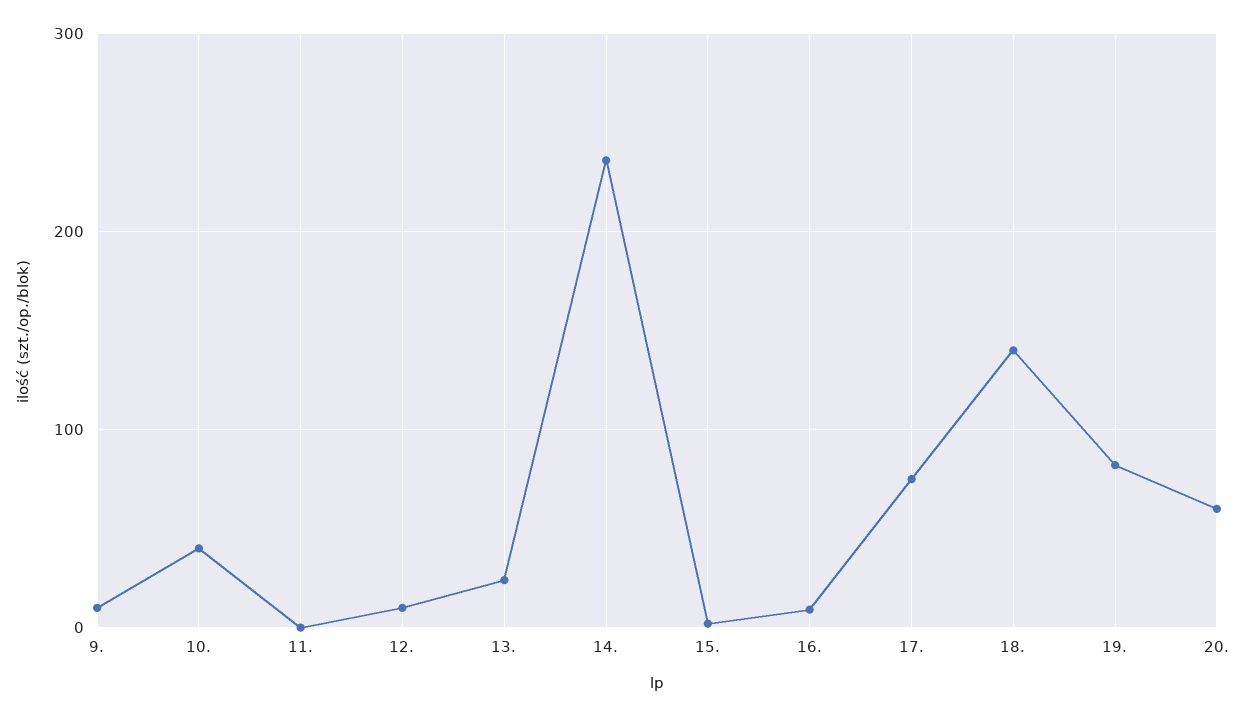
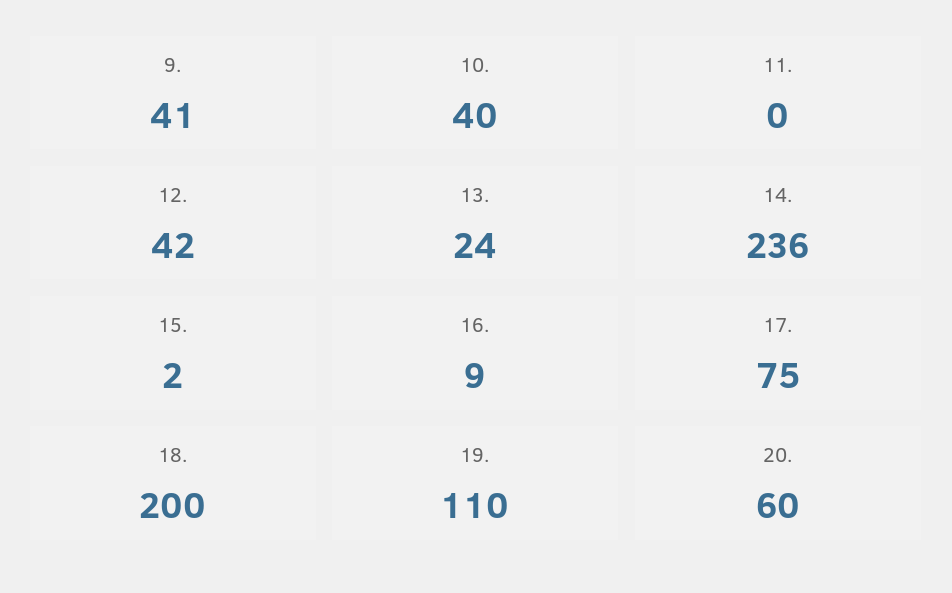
  {
-   "9.": 10,
+   "9.": 41,
    "10.": 40,
    "11.": 0,
-   "12.": 10,
+   "12.": 42,
    "13.": 24,
    "14.": 236,
    "15.": 2,
    "16.": 9,
    "17.": 75,
-   "18.": 140,
+   "18.": 200,
-   "19.": 80,
+   "19.": 110,
    "20.": 60
  }

